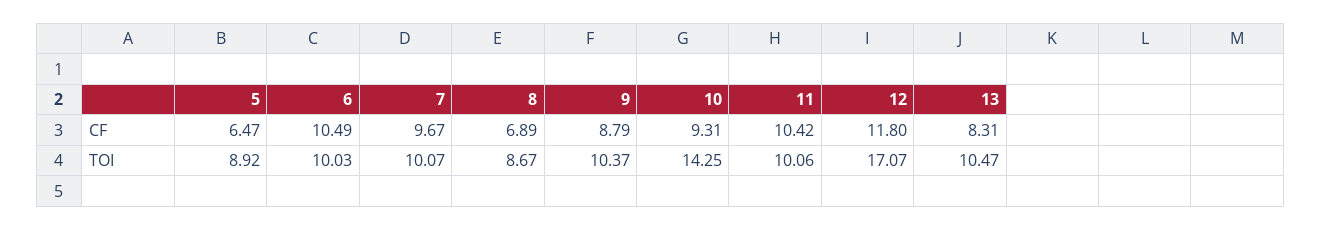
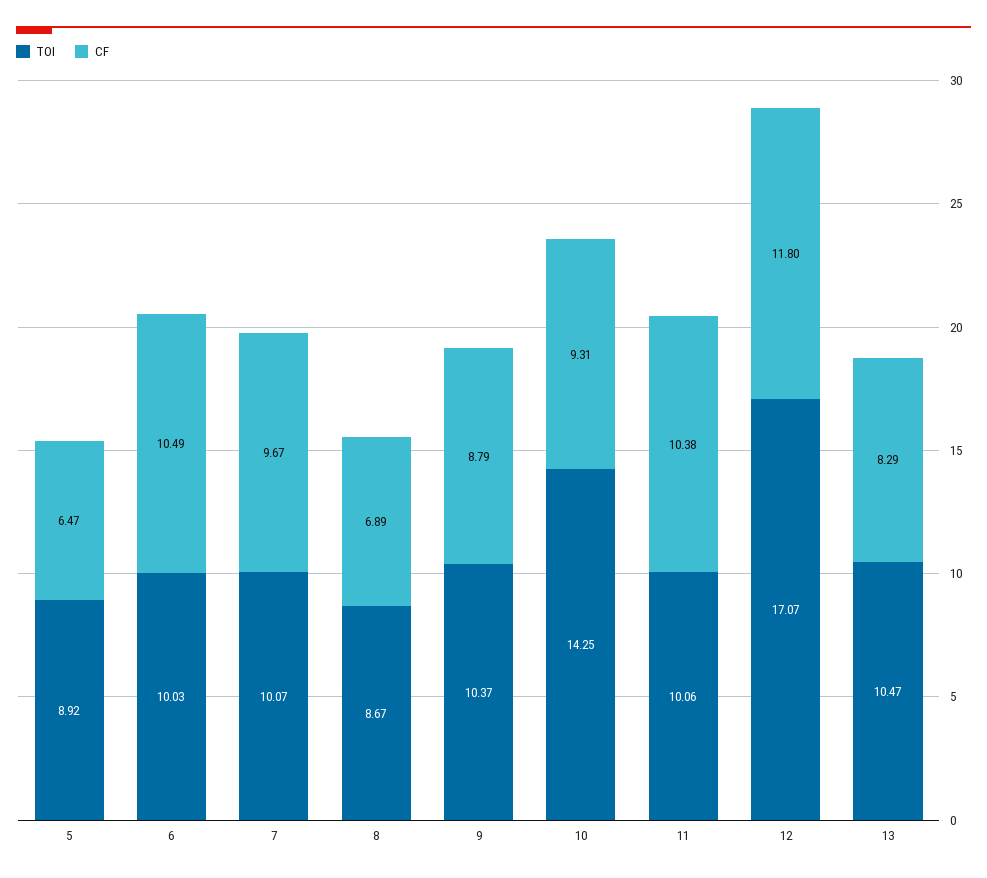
  {
    "CF": {
      "5": 6.47,
      "6": 10.49,
      "7": 9.67,
      "8": 6.89,
      "9": 8.79,
      "10": 9.31,
-     "11": 10.42,
+     "11": 10.38,
      "12": 11.8,
-     "13": 8.31
+     "13": 8.29
    },
    "TOI": {
      "5": 8.92,
      "6": 10.03,
      "7": 10.07,
      "8": 8.67,
      "9": 10.37,
      "10": 14.25,
      "11": 10.06,
      "12": 17.07,
      "13": 10.47
    }
  }

